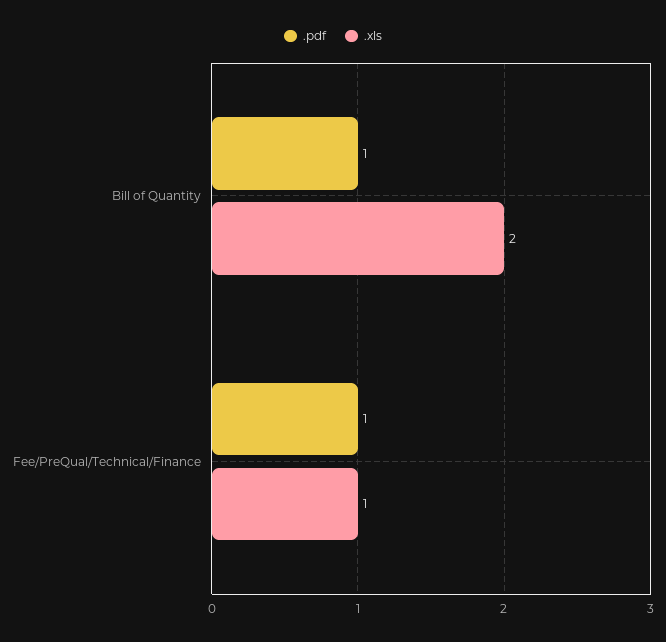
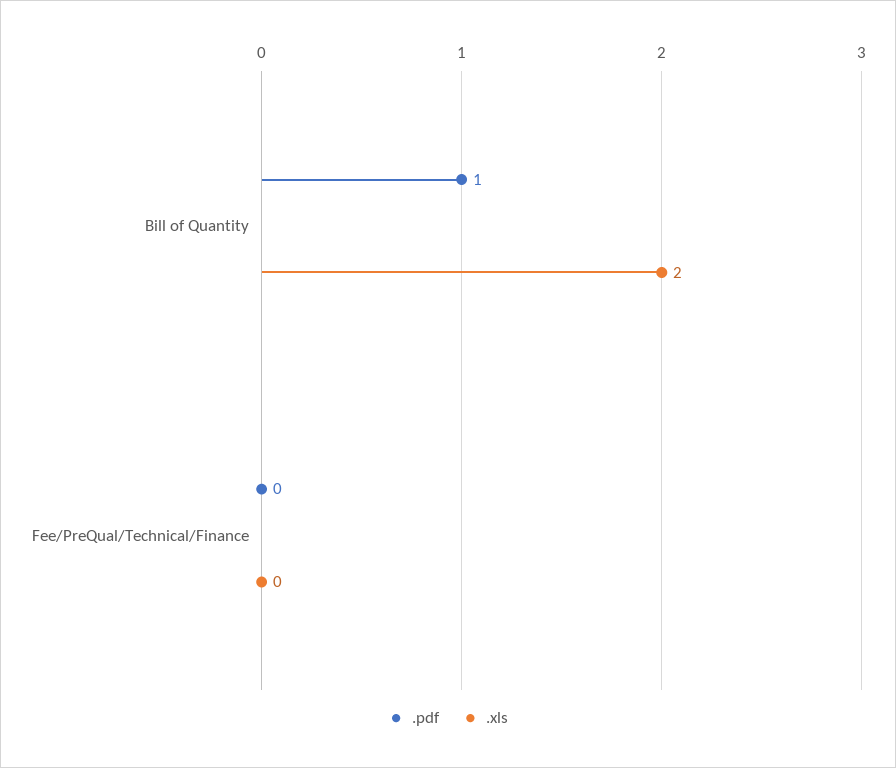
  {
    ".pdf": {
      "Bill of Quantity": 1,
-     "Fee/PreQual/Technical/Finance": 1
+     "Fee/PreQual/Technical/Finance": 0
    },
    ".xls": {
      "Bill of Quantity": 2,
-     "Fee/PreQual/Technical/Finance": 1
+     "Fee/PreQual/Technical/Finance": 0
    }
  }

